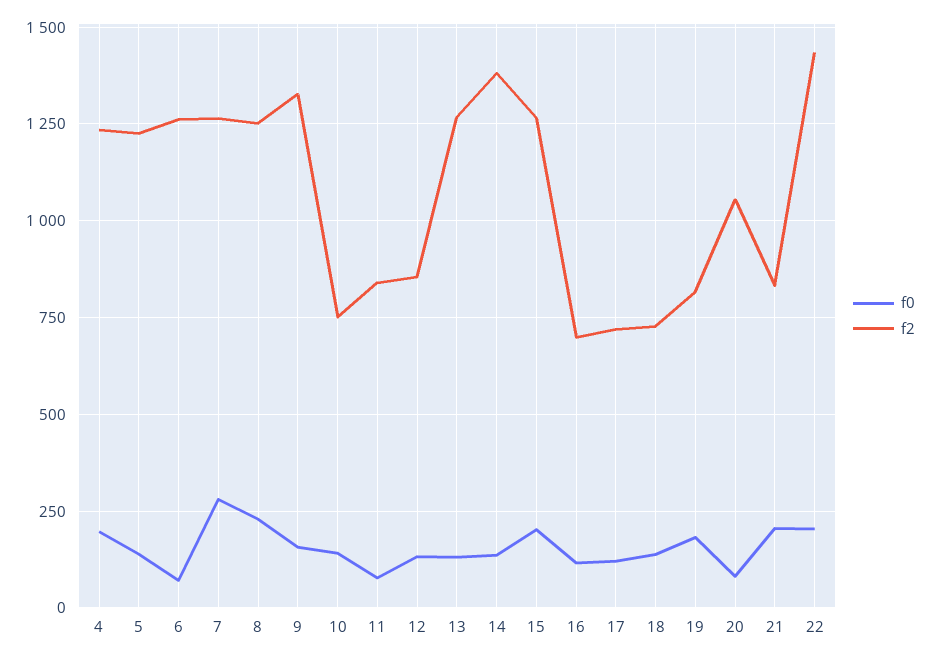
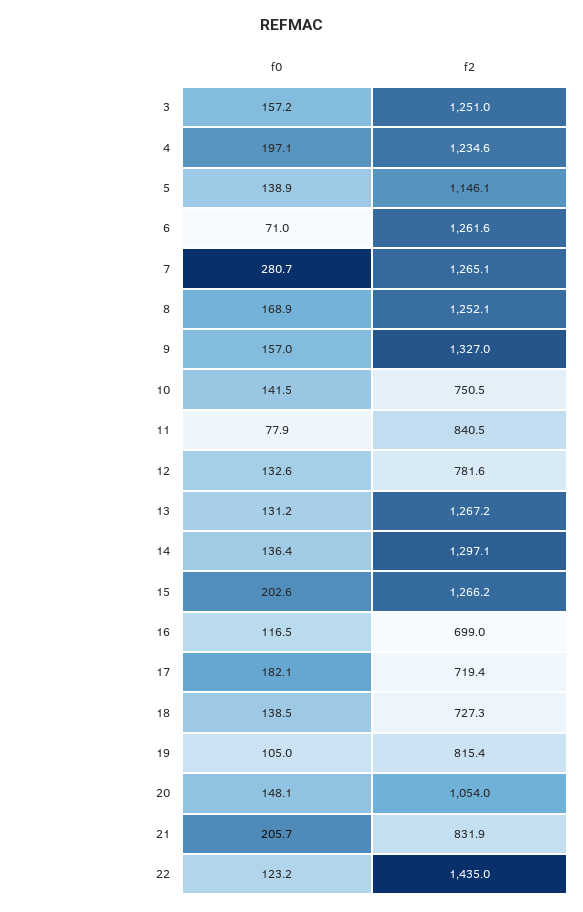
  {
    "f0": {
      "4": 197.1,
      "5": 138.9,
      "6": 71,
      "7": 280.7,
-     "8": 225,
+     "8": 168.9,
      "9": 157,
      "10": 141.5,
      "11": 77.9,
      "12": 132.6,
      "13": 131.2,
      "14": 136.4,
      "15": 202.6,
      "16": 116.5,
-     "17": 125,
+     "17": 182.1,
      "18": 138.5,
-     "19": 175,
+     "19": 105,
-     "20": 75,
+     "20": 148.1,
      "21": 205.7,
-     "22": 200
+     "22": 123.2,
+     "3": 157.2
    },
    "f2": {
      "4": 1234.6,
-     "5": 1225,
+     "5": 1146.1,
      "6": 1261.6,
      "7": 1265.1,
      "8": 1252.1,
      "9": 1327,
      "10": 750.5,
      "11": 840.5,
-     "12": 850,
+     "12": 781.6,
      "13": 1267.2,
-     "14": 1375,
+     "14": 1297.1,
      "15": 1266.2,
      "16": 699,
      "17": 719.4,
      "18": 727.3,
      "19": 815.4,
      "20": 1054,
      "21": 831.9,
-     "22": 1435
+     "22": 1435,
+     "3": 1251
    }
  }

